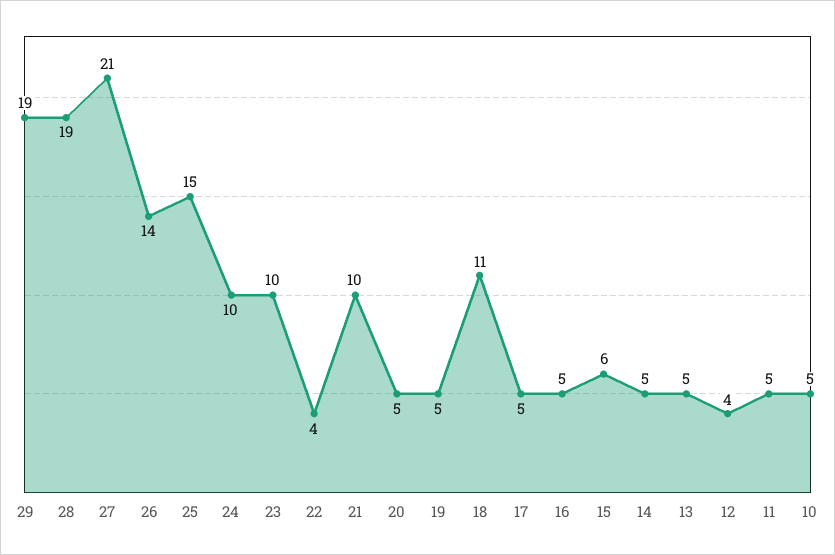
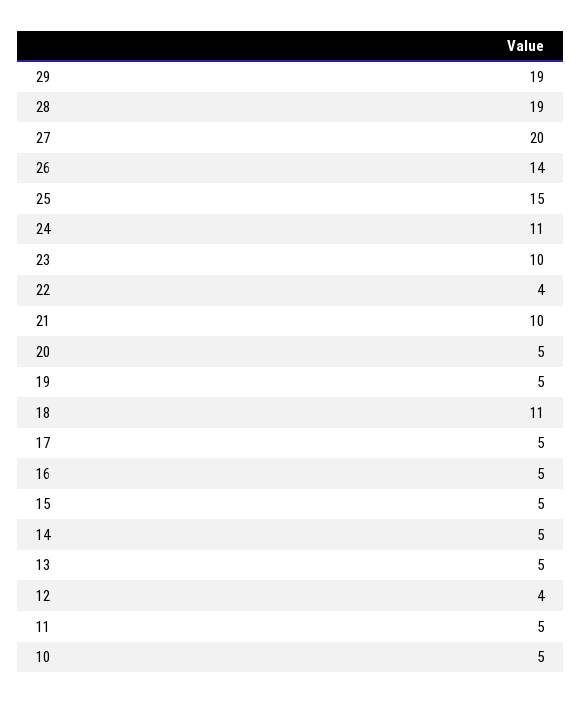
  {
    "29": 19,
    "28": 19,
-   "27": 21,
+   "27": 20,
    "26": 14,
    "25": 15,
-   "24": 10,
+   "24": 11,
    "23": 10,
    "22": 4,
    "21": 10,
    "20": 5,
    "19": 5,
    "18": 11,
    "17": 5,
    "16": 5,
-   "15": 6,
+   "15": 5,
    "14": 5,
    "13": 5,
    "12": 4,
    "11": 5,
    "10": 5
  }

